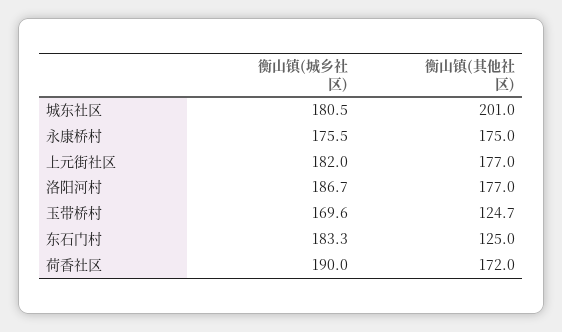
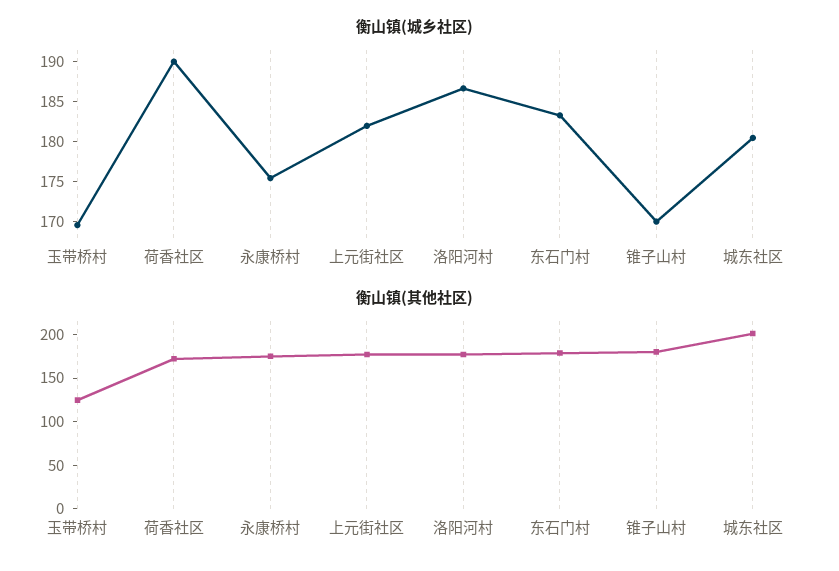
  {
    "衡山镇(城乡社区)": {
      "城东社区": 180.5,
      "永康桥村": 175.5,
      "上元街社区": 182,
      "洛阳河村": 186.7,
      "玉带桥村": 169.6,
      "东石门村": 183.3,
-     "荷香社区": 190
+     "荷香社区": 190,
+     "锥子山村": 170
    },
    "衡山镇(其他社区)": {
      "城东社区": 201,
      "永康桥村": 175,
      "上元街社区": 177,
      "洛阳河村": 177,
      "玉带桥村": 124.7,
-     "东石门村": 125,
+     "东石门村": 180,
-     "荷香社区": 172
+     "荷香社区": 172,
+     "锥子山村": 180
    }
  }

